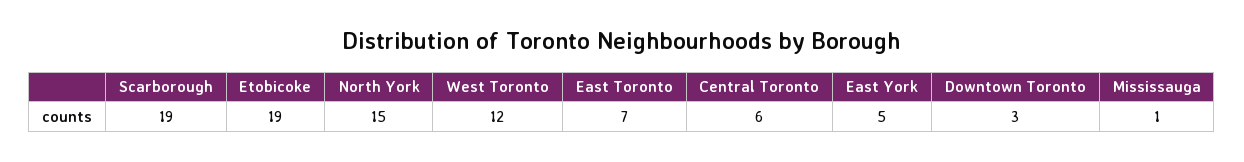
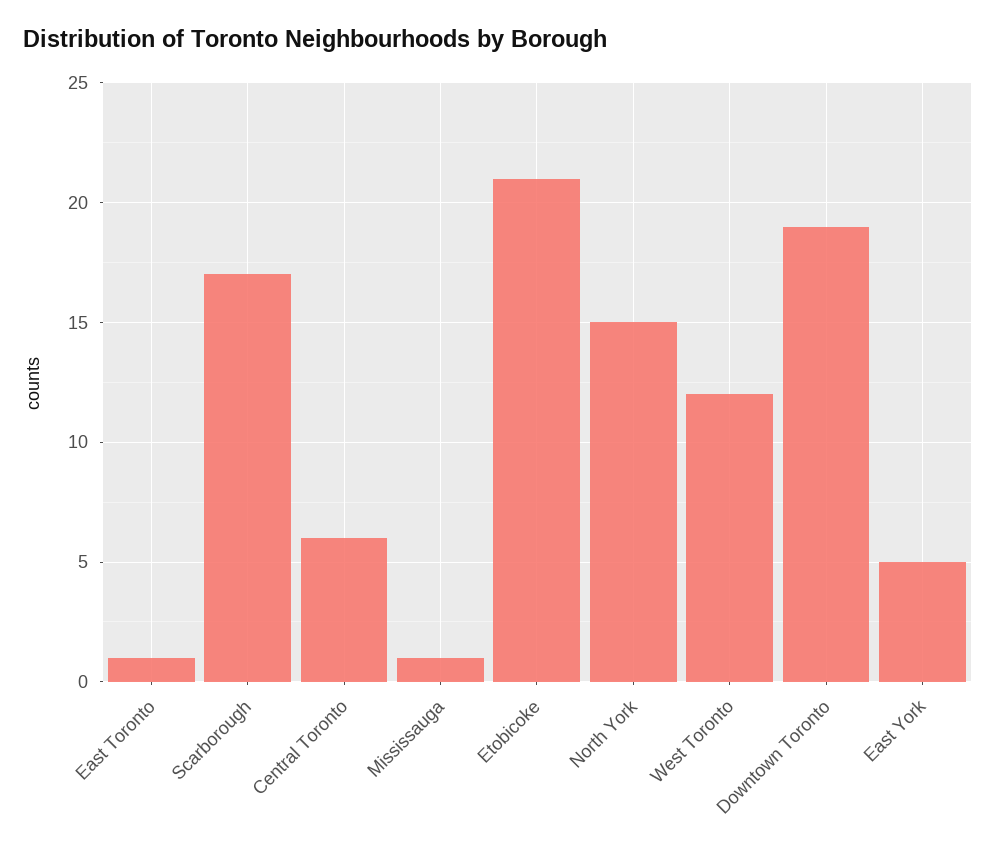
  {
-   "Scarborough": 19,
+   "Scarborough": 17,
-   "Etobicoke": 19,
+   "Etobicoke": 21,
    "North York": 15,
    "West Toronto": 12,
-   "East Toronto": 7,
+   "East Toronto": 1,
    "Central Toronto": 6,
    "East York": 5,
-   "Downtown Toronto": 3,
+   "Downtown Toronto": 19,
    "Mississauga": 1
  }

